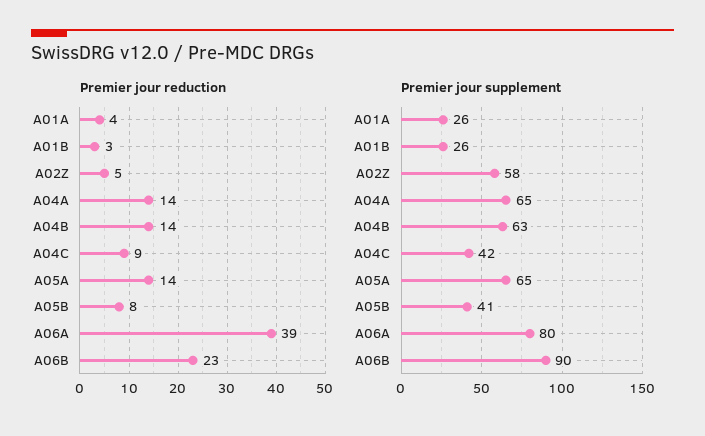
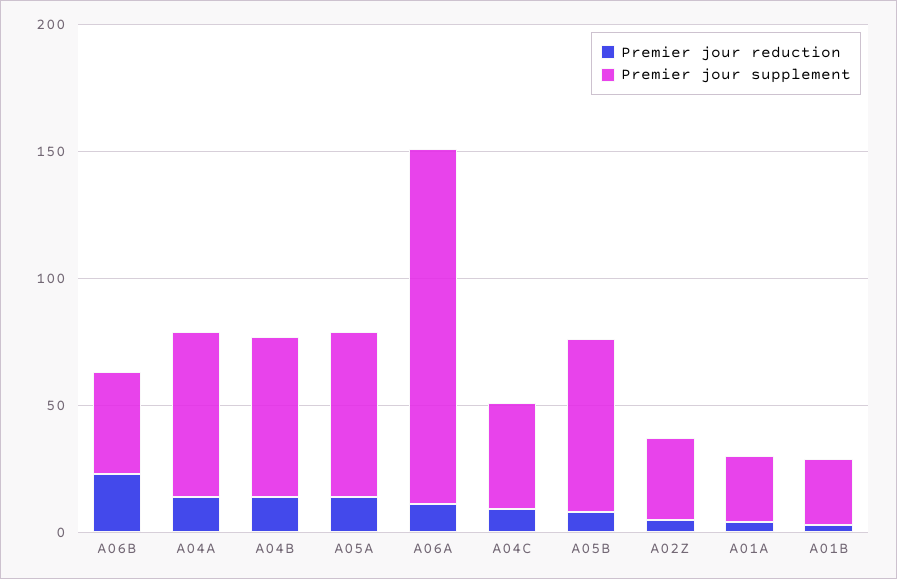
  {
    "Premier jour reduction": {
      "A01A": 4,
      "A01B": 3,
      "A02Z": 5,
      "A04A": 14,
      "A04B": 14,
      "A04C": 9,
      "A05A": 14,
      "A05B": 8,
-     "A06A": 39,
+     "A06A": 10,
      "A06B": 23
    },
    "Premier jour supplement": {
      "A01A": 26,
      "A01B": 26,
-     "A02Z": 58,
+     "A02Z": 30,
      "A04A": 65,
      "A04B": 63,
      "A04C": 42,
      "A05A": 65,
-     "A05B": 41,
+     "A05B": 70,
-     "A06A": 80,
+     "A06A": 140,
-     "A06B": 90
+     "A06B": 40
    }
  }

